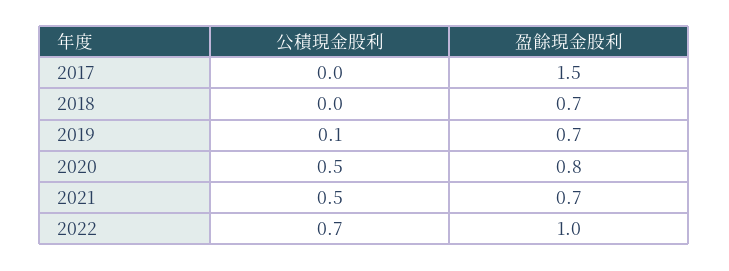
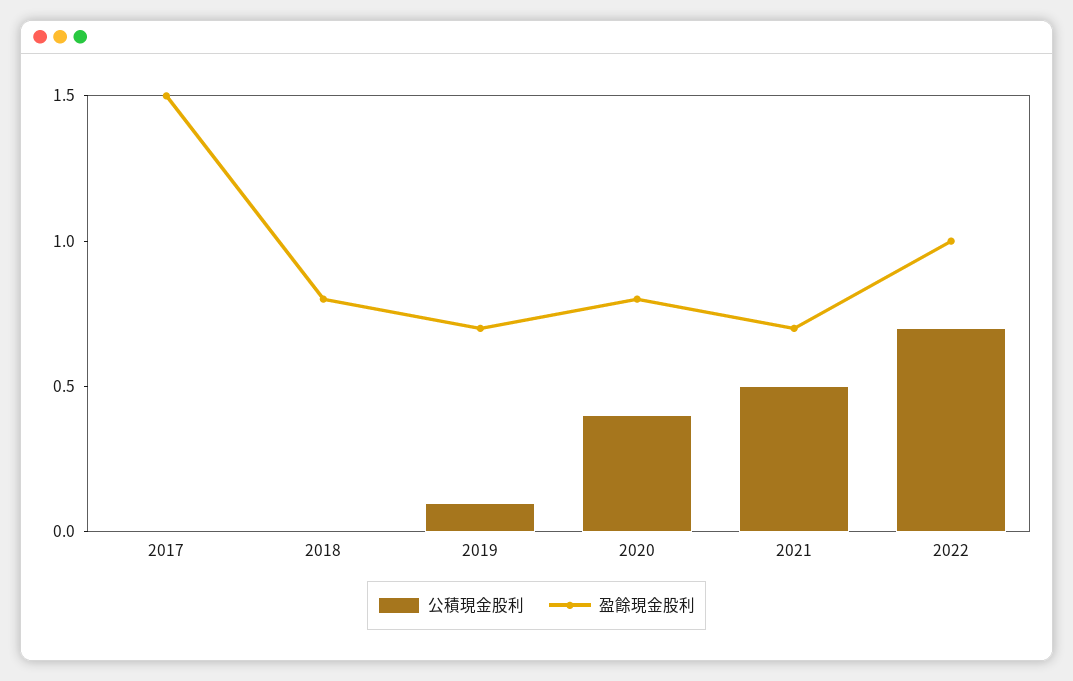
  {
    "公積現金股利": {
      "2017": 0,
      "2018": 0,
      "2019": 0.1,
-     "2020": 0.5,
+     "2020": 0.4,
      "2021": 0.5,
      "2022": 0.7
    },
    "盈餘現金股利": {
      "2017": 1.5,
-     "2018": 0.7,
+     "2018": 0.8,
      "2019": 0.7,
      "2020": 0.8,
      "2021": 0.7,
      "2022": 1
    }
  }

